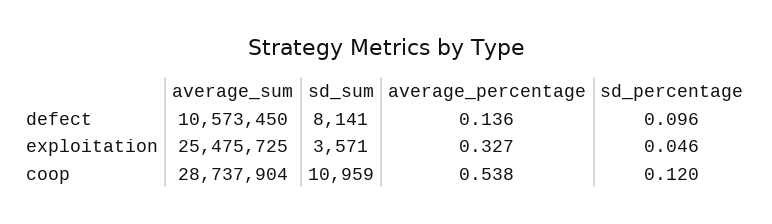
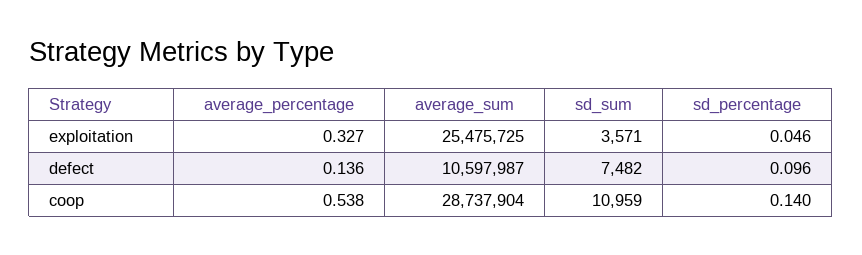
  {
    "average_sum": {
-     "defect": 10573450,
+     "defect": 10597987,
      "exploitation": 25475725,
      "coop": 28737904
    },
    "sd_sum": {
-     "defect": 8141,
+     "defect": 7482,
      "exploitation": 3571,
      "coop": 10959
    },
    "average_percentage": {
      "defect": 0.136,
      "exploitation": 0.327,
      "coop": 0.538
    },
    "sd_percentage": {
      "defect": 0.096,
      "exploitation": 0.046,
-     "coop": 0.12
+     "coop": 0.14
    }
  }

